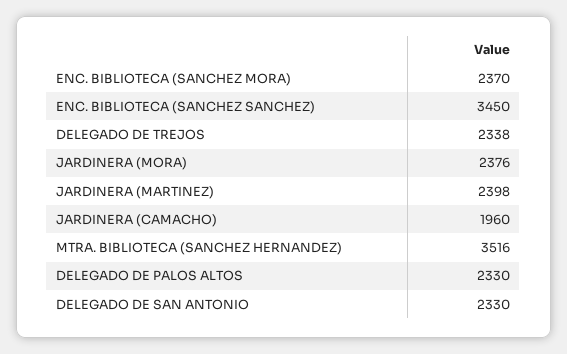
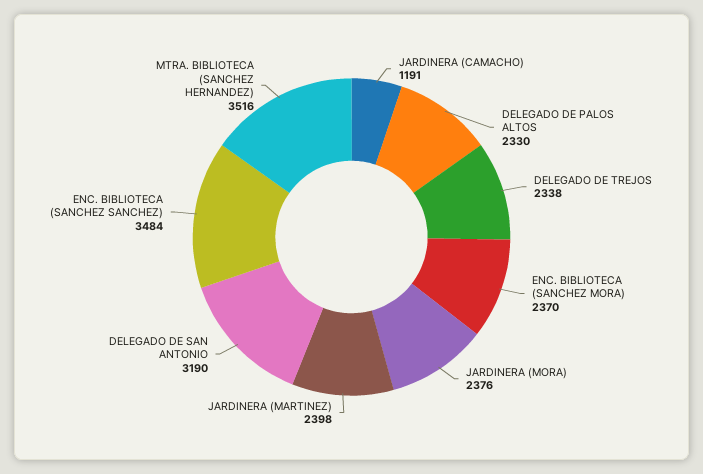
  {
    "ENC. BIBLIOTECA (SANCHEZ MORA)": 2370,
-   "ENC. BIBLIOTECA (SANCHEZ SANCHEZ)": 3450,
+   "ENC. BIBLIOTECA (SANCHEZ SANCHEZ)": 3484,
    "DELEGADO DE TREJOS": 2338,
    "JARDINERA (MORA)": 2376,
    "JARDINERA (MARTINEZ)": 2398,
-   "JARDINERA (CAMACHO)": 1960,
+   "JARDINERA (CAMACHO)": 1191,
    "MTRA. BIBLIOTECA (SANCHEZ HERNANDEZ)": 3516,
    "DELEGADO DE PALOS ALTOS": 2330,
-   "DELEGADO DE SAN ANTONIO": 2330
+   "DELEGADO DE SAN ANTONIO": 3190
  }

